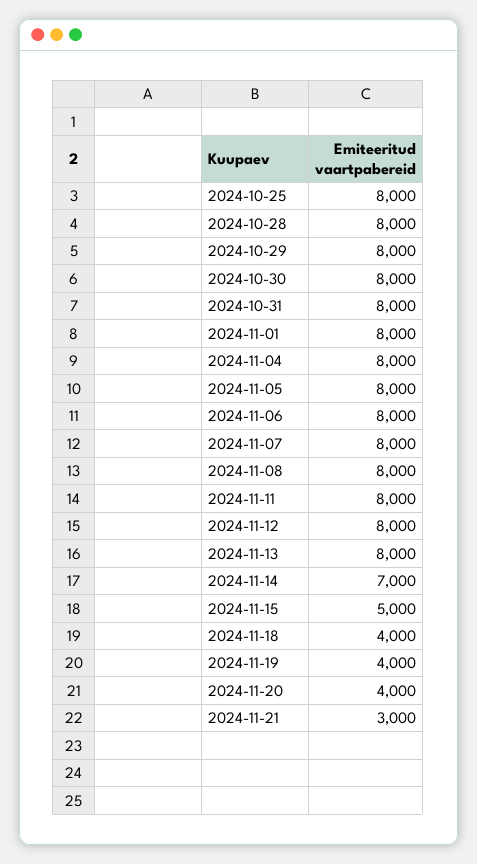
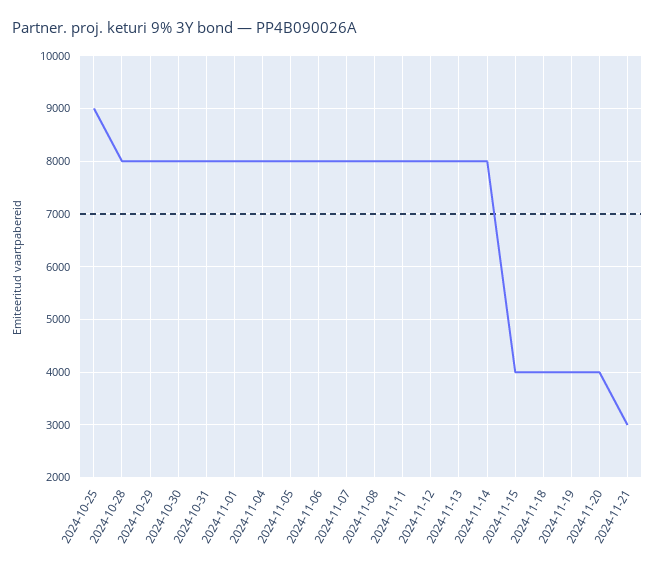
  {
-   "2024-10-25": 8000,
+   "2024-10-25": 9000,
    "2024-10-28": 8000,
    "2024-10-29": 8000,
    "2024-10-30": 8000,
    "2024-10-31": 8000,
    "2024-11-01": 8000,
    "2024-11-04": 8000,
    "2024-11-05": 8000,
    "2024-11-06": 8000,
    "2024-11-07": 8000,
    "2024-11-08": 8000,
    "2024-11-11": 8000,
    "2024-11-12": 8000,
    "2024-11-13": 8000,
-   "2024-11-14": 7000,
+   "2024-11-14": 8000,
-   "2024-11-15": 5000,
+   "2024-11-15": 4000,
    "2024-11-18": 4000,
    "2024-11-19": 4000,
    "2024-11-20": 4000,
    "2024-11-21": 3000
  }

